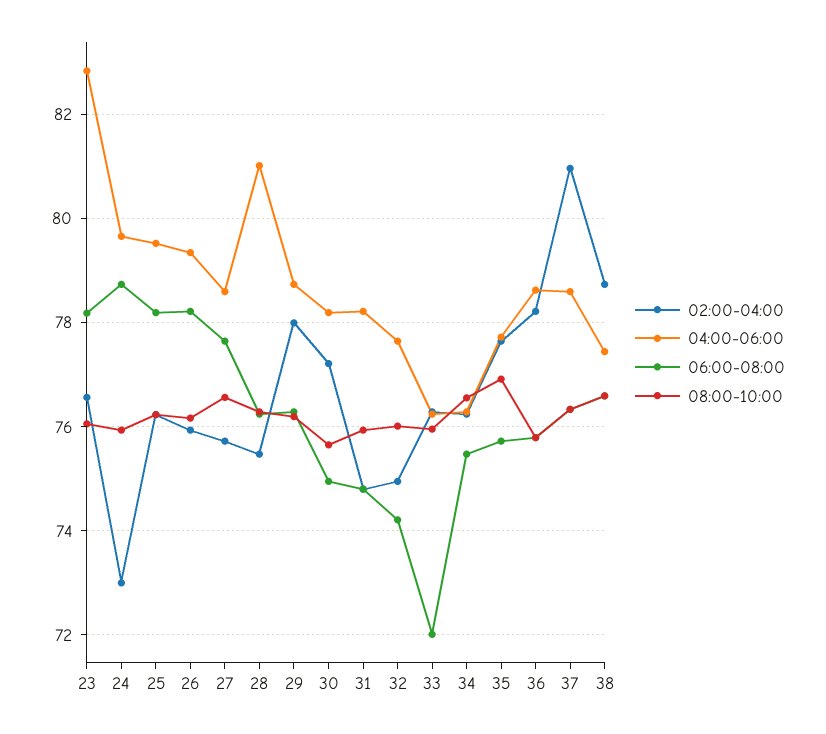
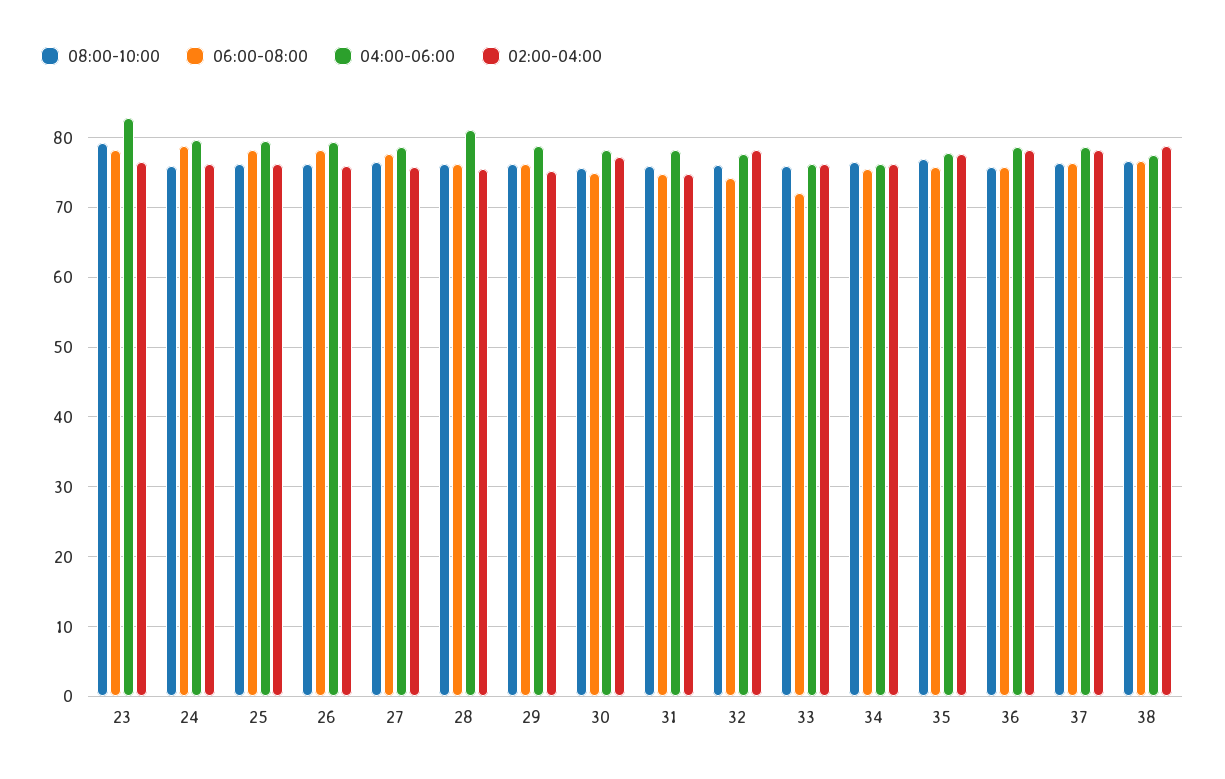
  {
    "02:00-04:00": {
      "23": 76.6,
-     "24": 73,
+     "24": 76,
      "25": 76.2,
      "26": 76,
      "27": 75.8,
      "28": 75.4,
-     "29": 78,
+     "29": 75,
      "30": 77.2,
      "31": 74.8,
-     "32": 75,
+     "32": 78,
      "33": 76.2,
      "34": 76.2,
      "35": 77.6,
      "36": 78.2,
-     "37": 81,
+     "37": 78,
      "38": 78.8
    },
    "04:00-06:00": {
      "23": 82.8,
      "24": 79.6,
      "25": 79.6,
      "26": 79.4,
      "27": 78.6,
      "28": 81,
      "29": 78.8,
      "30": 78.2,
      "31": 78.2,
      "32": 77.6,
      "33": 76.2,
      "34": 76.2,
      "35": 77.8,
      "36": 78.6,
      "37": 78.6,
      "38": 77.4
    },
    "06:00-08:00": {
      "23": 78.2,
      "24": 78.8,
      "25": 78.2,
      "26": 78.2,
      "27": 77.6,
      "28": 76.2,
      "29": 76.2,
      "30": 75,
      "31": 74.8,
      "32": 74.2,
      "33": 72,
      "34": 75.4,
      "35": 75.8,
      "36": 75.8,
      "37": 76.4,
      "38": 76.6
    },
    "08:00-10:00": {
-     "23": 76,
+     "23": 79,
      "24": 76,
      "25": 76.2,
      "26": 76.2,
      "27": 76.6,
      "28": 76.2,
      "29": 76.2,
      "30": 75.6,
      "31": 76,
      "32": 76,
      "33": 76,
      "34": 76.6,
      "35": 77,
      "36": 75.8,
      "37": 76.4,
      "38": 76.6
    }
  }

